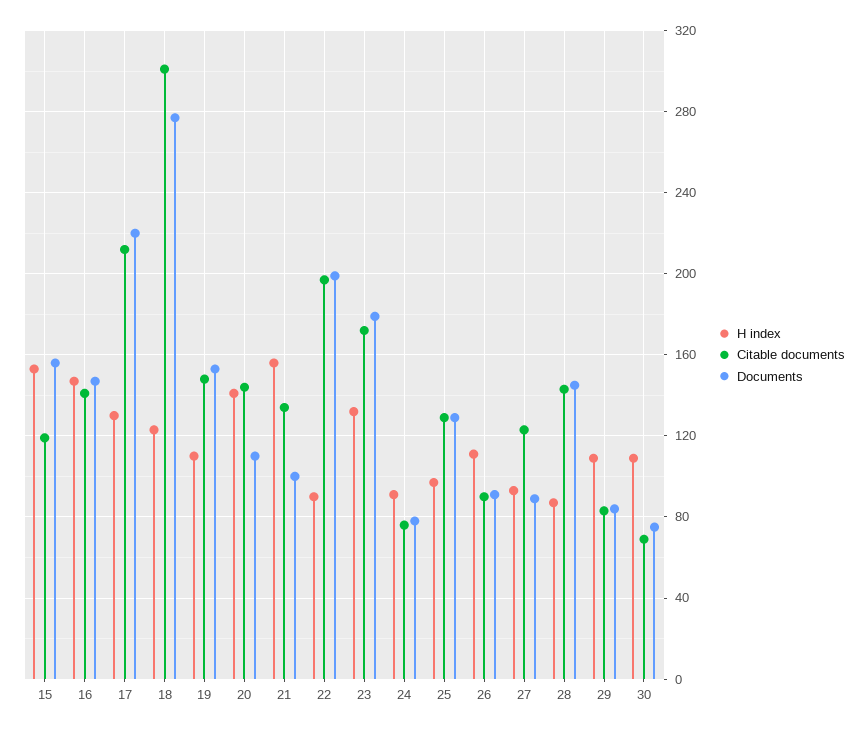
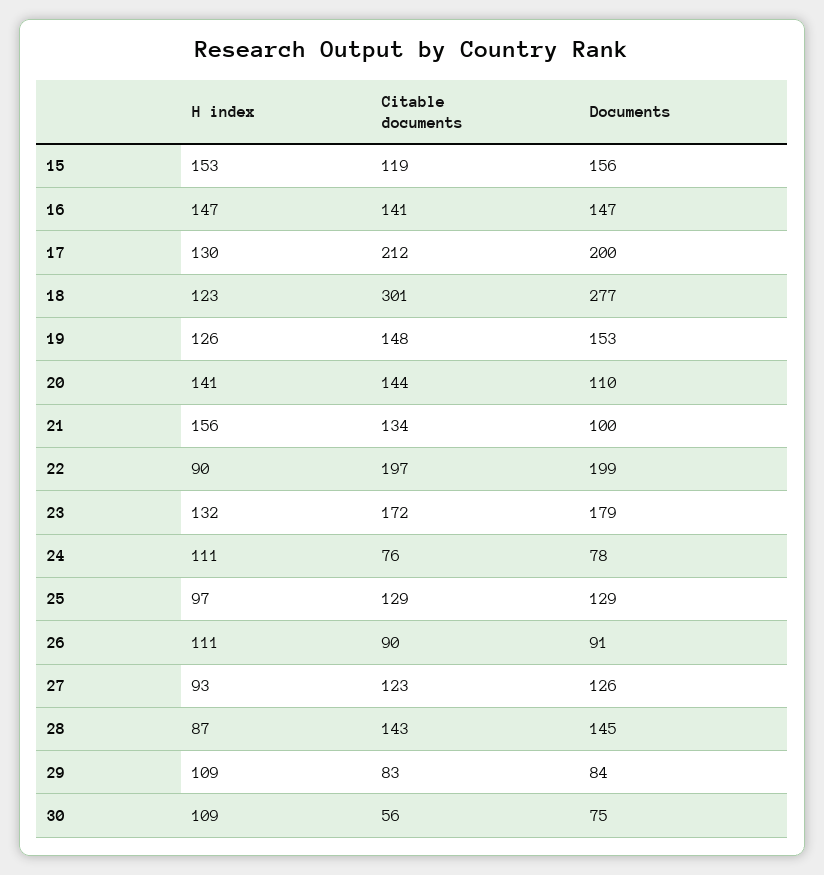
  {
    "H index": {
      "15": 153,
      "16": 147,
      "17": 130,
      "18": 123,
-     "19": 110,
+     "19": 126,
      "20": 141,
      "21": 156,
      "22": 90,
      "23": 132,
-     "24": 90,
+     "24": 111,
      "25": 97,
      "26": 111,
      "27": 93,
      "28": 87,
      "29": 109,
      "30": 109
    },
    "Citable documents": {
      "15": 119,
      "16": 141,
      "17": 212,
      "18": 301,
      "19": 148,
      "20": 144,
      "21": 134,
      "22": 197,
      "23": 172,
      "24": 76,
      "25": 129,
      "26": 90,
      "27": 123,
      "28": 143,
      "29": 83,
-     "30": 70
+     "30": 56
    },
    "Documents": {
      "15": 156,
      "16": 147,
-     "17": 220,
+     "17": 200,
      "18": 277,
      "19": 153,
      "20": 110,
      "21": 100,
      "22": 199,
      "23": 179,
      "24": 78,
      "25": 129,
      "26": 91,
-     "27": 90,
+     "27": 126,
      "28": 145,
      "29": 84,
      "30": 75
    }
  }

